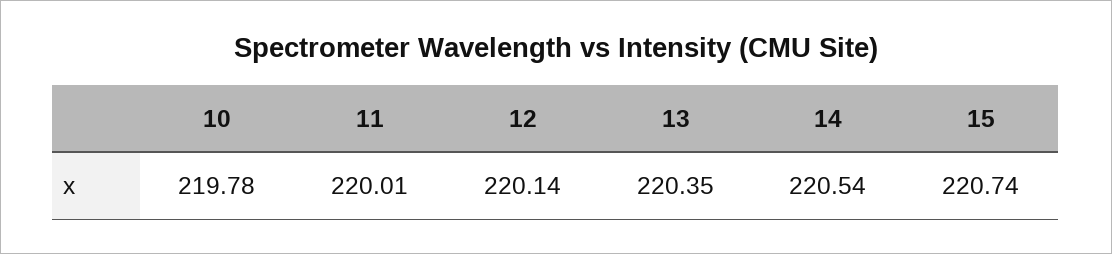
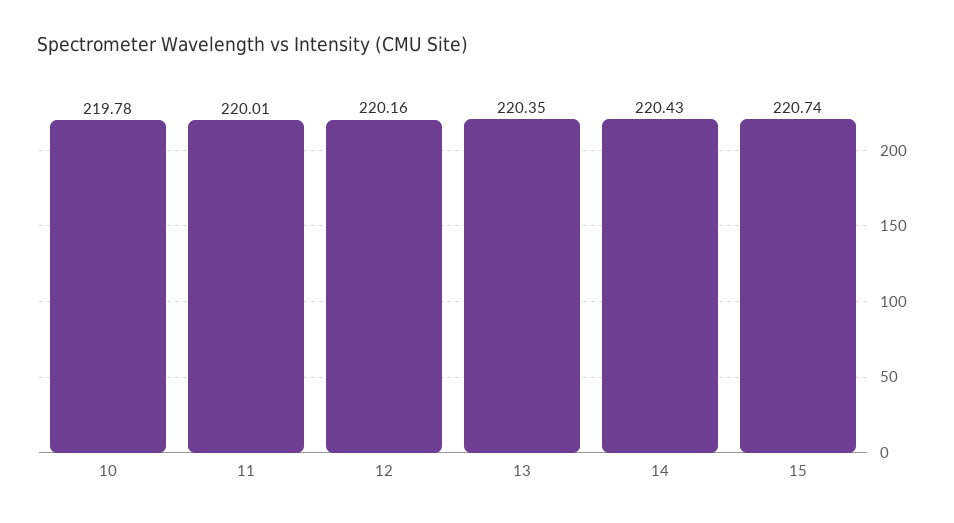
  {
    "10": 219.78,
    "11": 220.01,
-   "12": 220.14,
+   "12": 220.16,
    "13": 220.35,
-   "14": 220.54,
+   "14": 220.43,
    "15": 220.74
  }

